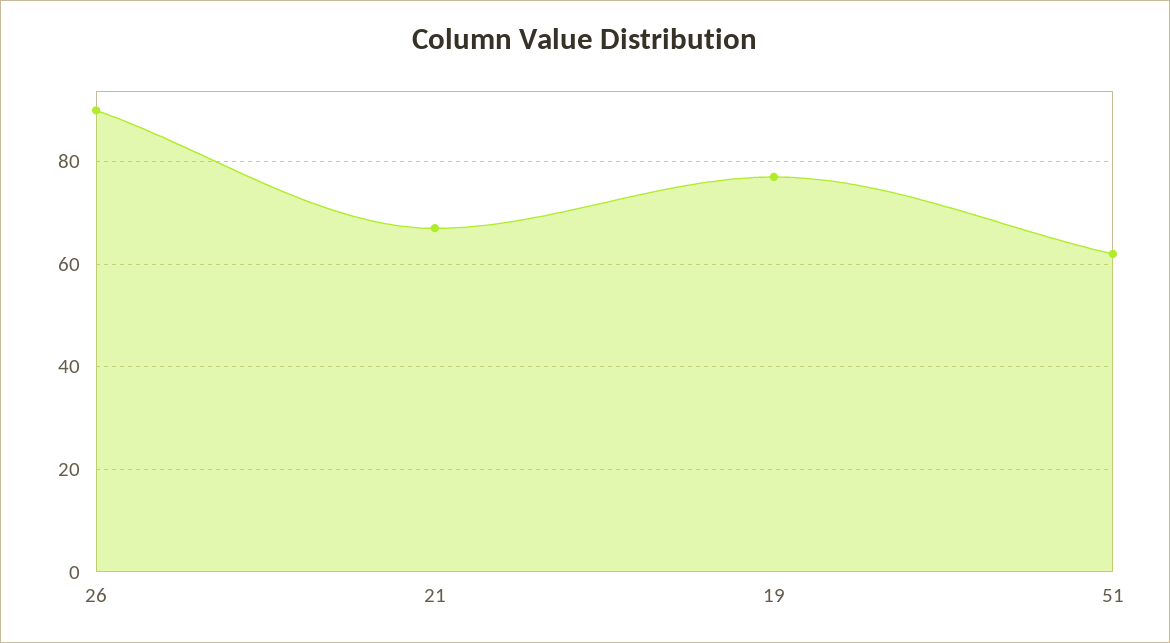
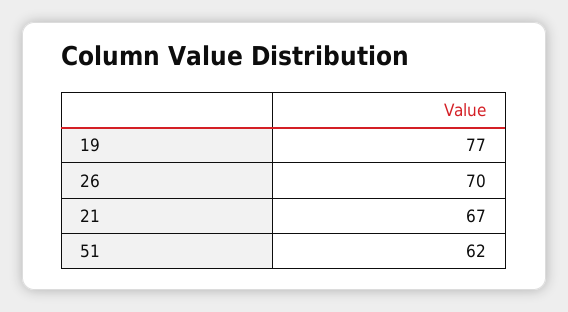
  {
-   "26": 90,
+   "26": 70,
    "21": 67,
    "19": 77,
    "51": 62
  }

